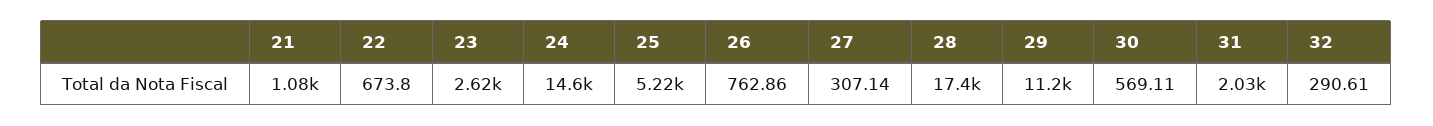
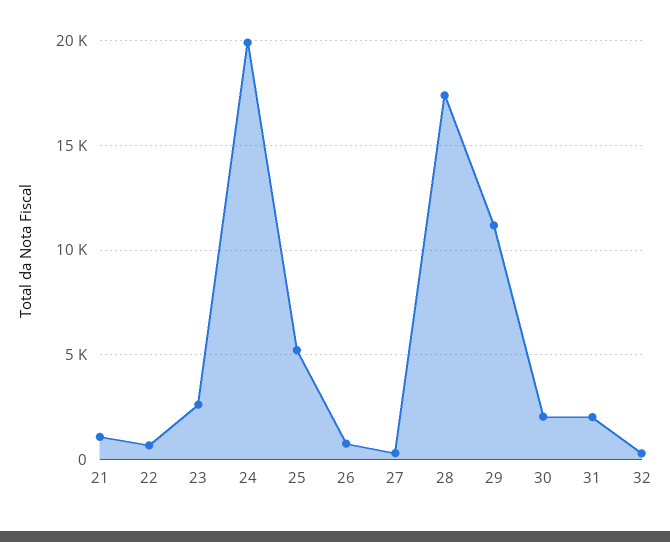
  {
    "21": 1080,
    "22": 673.8,
    "23": 2620,
-   "24": 14600,
+   "24": 20000,
    "25": 5220,
    "26": 762.86,
    "27": 307.14,
    "28": 17400,
    "29": 11200,
-   "30": 569.11,
+   "30": 2000,
    "31": 2030,
    "32": 290.61
  }

